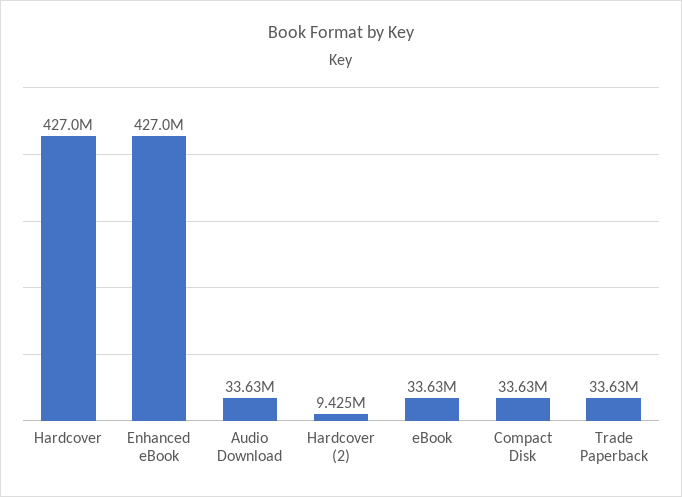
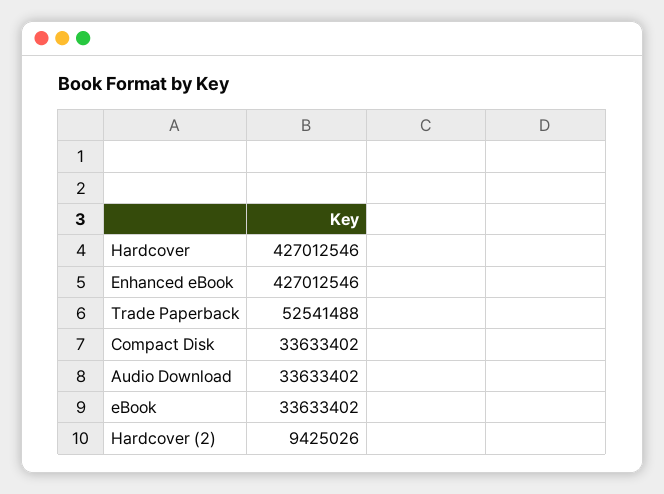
  {
    "Hardcover": 427012546,
    "Enhanced eBook": 427012546,
    "Audio Download": 33633402,
    "Hardcover (2)": 9425026,
    "eBook": 33633402,
    "Compact Disk": 33633402,
-   "Trade Paperback": 33630000
+   "Trade Paperback": 52541488
  }

